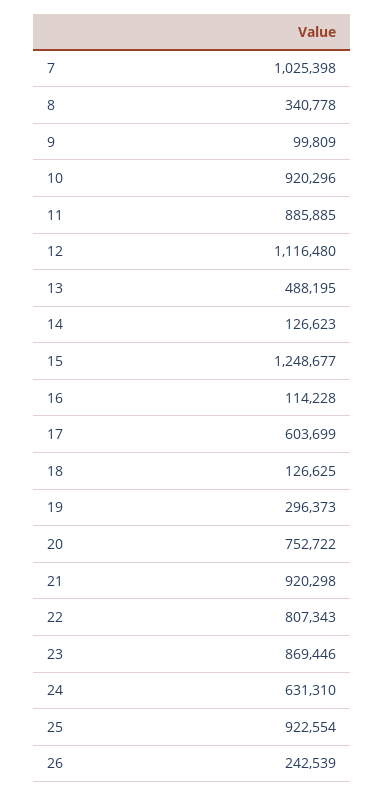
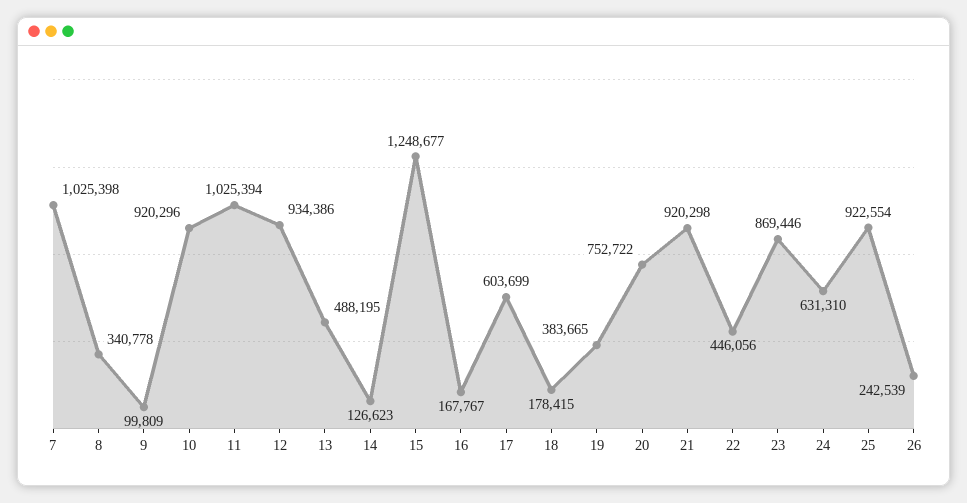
  {
    "7": 1025398,
    "8": 340778,
    "9": 99809,
    "10": 920296,
-   "11": 885885,
+   "11": 1025394,
-   "12": 1116480,
+   "12": 934386,
    "13": 488195,
    "14": 126623,
    "15": 1248677,
-   "16": 114228,
+   "16": 167767,
    "17": 603699,
-   "18": 126625,
+   "18": 178415,
-   "19": 296373,
+   "19": 383665,
    "20": 752722,
    "21": 920298,
-   "22": 807343,
+   "22": 446056,
    "23": 869446,
    "24": 631310,
    "25": 922554,
    "26": 242539
  }

